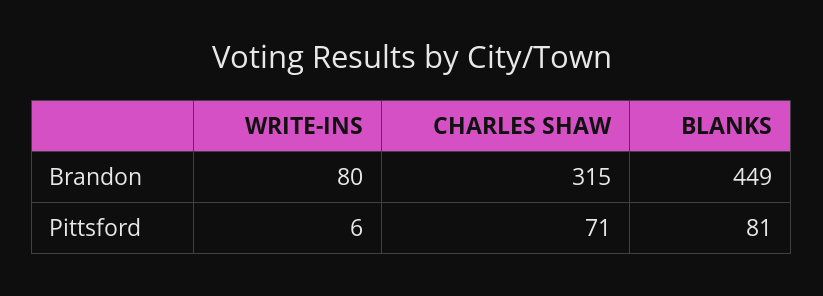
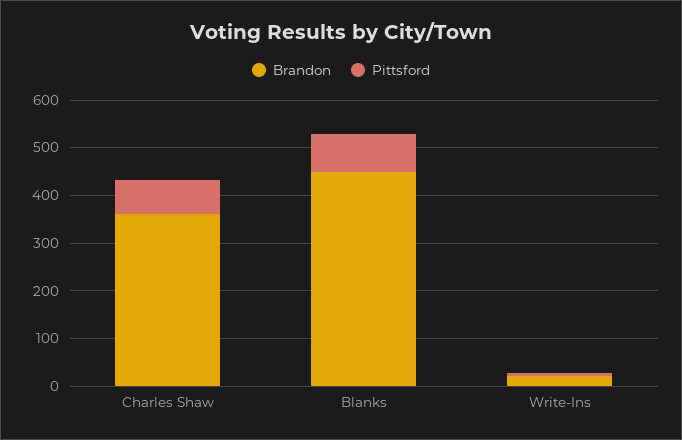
  {
    "Brandon": {
-     "WRITE-INS": 80,
+     "WRITE-INS": 20,
-     "CHARLES SHAW": 315,
+     "CHARLES SHAW": 360,
      "BLANKS": 449
    },
    "Pittsford": {
      "WRITE-INS": 6,
      "CHARLES SHAW": 71,
      "BLANKS": 81
    }
  }

